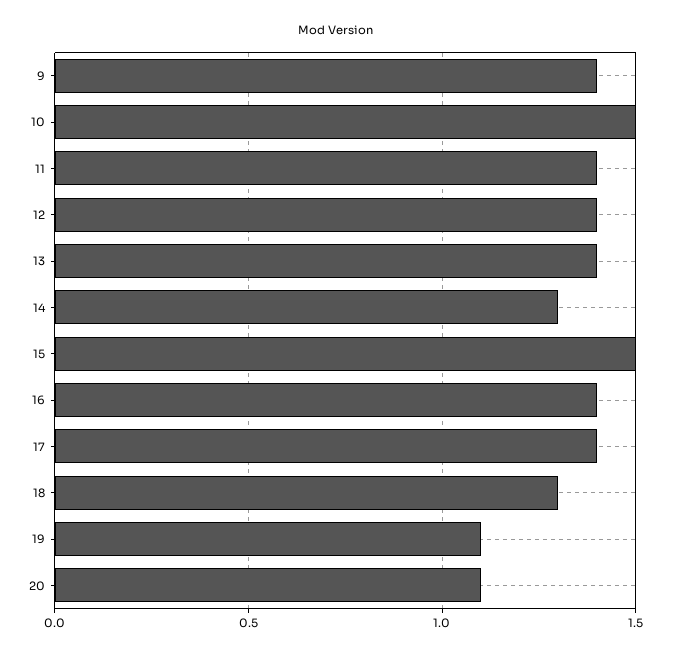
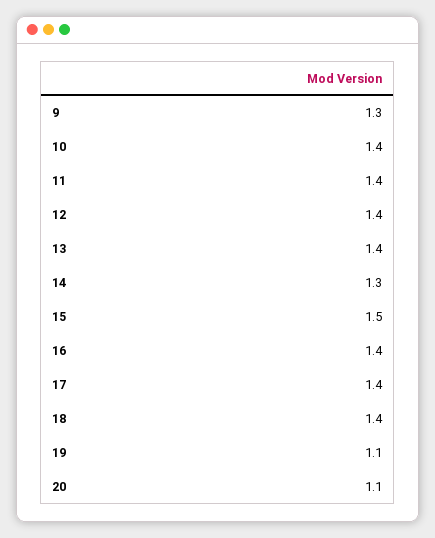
  {
-   "9": 1.4,
+   "9": 1.3,
-   "10": 1.5,
+   "10": 1.4,
    "11": 1.4,
    "12": 1.4,
    "13": 1.4,
    "14": 1.3,
    "15": 1.5,
    "16": 1.4,
    "17": 1.4,
-   "18": 1.3,
+   "18": 1.4,
    "19": 1.1,
    "20": 1.1
  }

